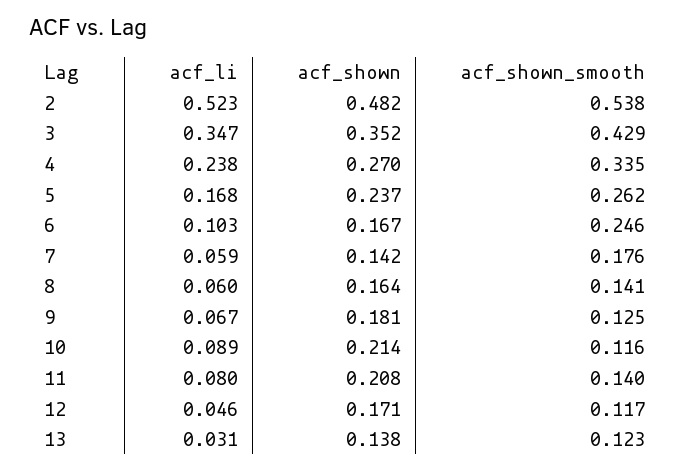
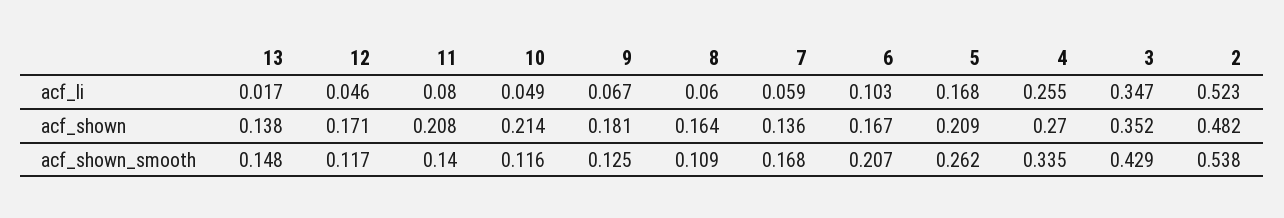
  {
    "acf_li": {
      "2": 0.523,
      "3": 0.347,
-     "4": 0.238,
+     "4": 0.255,
      "5": 0.168,
      "6": 0.103,
      "7": 0.059,
      "8": 0.06,
      "9": 0.067,
-     "10": 0.089,
+     "10": 0.049,
      "11": 0.08,
      "12": 0.046,
-     "13": 0.031
+     "13": 0.017
    },
    "acf_shown": {
      "2": 0.482,
      "3": 0.352,
      "4": 0.27,
-     "5": 0.237,
+     "5": 0.209,
      "6": 0.167,
-     "7": 0.142,
+     "7": 0.136,
      "8": 0.164,
      "9": 0.181,
      "10": 0.214,
      "11": 0.208,
      "12": 0.171,
      "13": 0.138
    },
    "acf_shown_smooth": {
      "2": 0.538,
      "3": 0.429,
      "4": 0.335,
      "5": 0.262,
-     "6": 0.246,
+     "6": 0.207,
-     "7": 0.176,
+     "7": 0.168,
-     "8": 0.141,
+     "8": 0.109,
      "9": 0.125,
      "10": 0.116,
      "11": 0.14,
      "12": 0.117,
-     "13": 0.123
+     "13": 0.148
    }
  }

